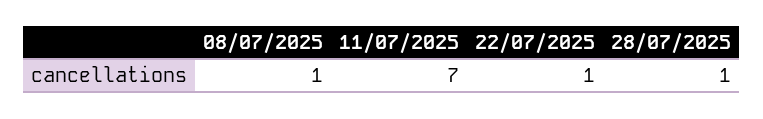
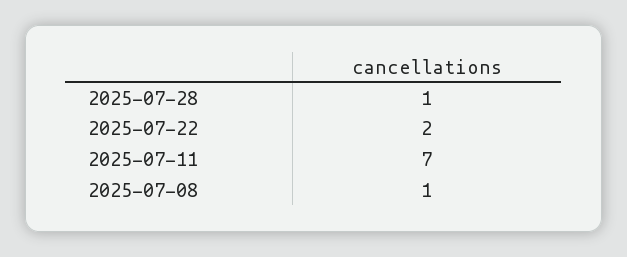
  {
    "08/07/2025": 1,
    "11/07/2025": 7,
-   "22/07/2025": 1,
+   "22/07/2025": 2,
    "28/07/2025": 1
  }

